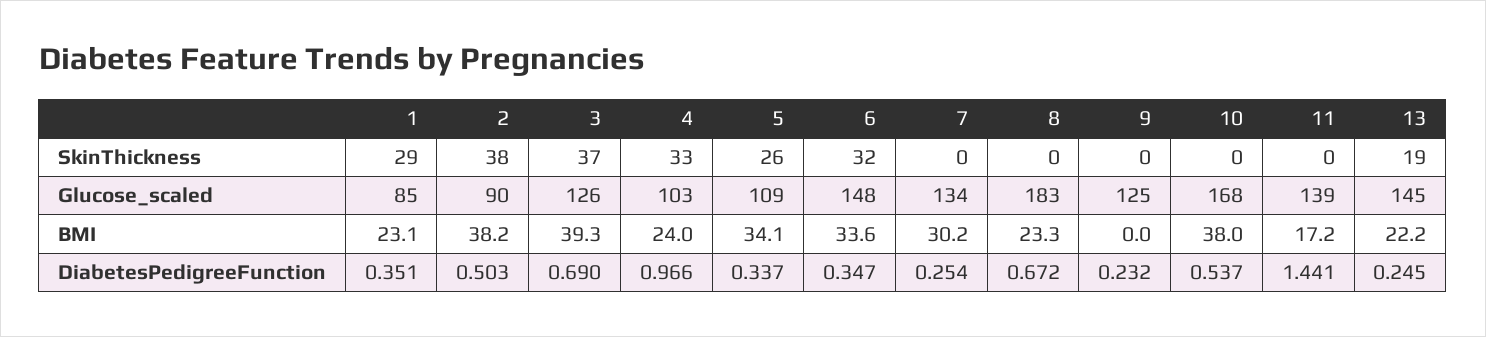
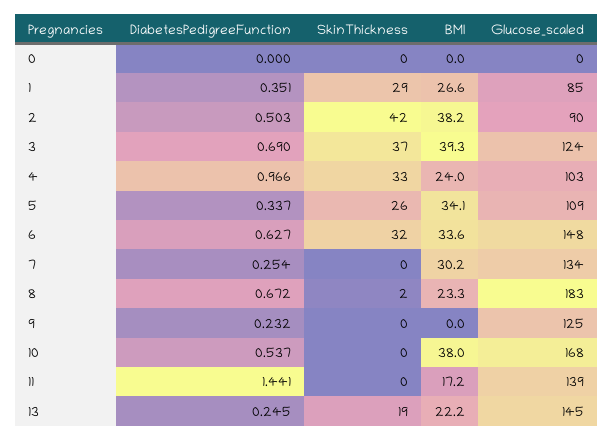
  {
    "1": {
      "SkinThickness": 29,
      "Glucose_scaled": 85,
-     "BMI": 23.1,
+     "BMI": 26.6,
      "DiabetesPedigreeFunction": 0.351
    },
    "2": {
-     "SkinThickness": 38,
+     "SkinThickness": 42,
      "Glucose_scaled": 90,
      "BMI": 38.2,
      "DiabetesPedigreeFunction": 0.503
    },
    "3": {
      "SkinThickness": 37,
-     "Glucose_scaled": 126,
+     "Glucose_scaled": 124,
      "BMI": 39.3,
      "DiabetesPedigreeFunction": 0.69
    },
    "4": {
      "SkinThickness": 33,
      "Glucose_scaled": 103,
      "BMI": 24,
      "DiabetesPedigreeFunction": 0.966
    },
    "5": {
      "SkinThickness": 26,
      "Glucose_scaled": 109,
      "BMI": 34.1,
      "DiabetesPedigreeFunction": 0.337
    },
    "6": {
      "SkinThickness": 32,
      "Glucose_scaled": 148,
      "BMI": 33.6,
-     "DiabetesPedigreeFunction": 0.347
+     "DiabetesPedigreeFunction": 0.627
    },
    "7": {
      "SkinThickness": 0,
      "Glucose_scaled": 134,
      "BMI": 30.2,
      "DiabetesPedigreeFunction": 0.254
    },
    "8": {
-     "SkinThickness": 0,
+     "SkinThickness": 2,
      "Glucose_scaled": 183,
      "BMI": 23.3,
      "DiabetesPedigreeFunction": 0.672
    },
    "9": {
      "SkinThickness": 0,
      "Glucose_scaled": 125,
      "BMI": 0,
      "DiabetesPedigreeFunction": 0.232
    },
    "10": {
      "SkinThickness": 0,
      "Glucose_scaled": 168,
      "BMI": 38,
      "DiabetesPedigreeFunction": 0.537
    },
    "11": {
      "SkinThickness": 0,
      "Glucose_scaled": 139,
      "BMI": 17.2,
      "DiabetesPedigreeFunction": 1.441
    },
    "13": {
      "SkinThickness": 19,
      "Glucose_scaled": 145,
      "BMI": 22.2,
      "DiabetesPedigreeFunction": 0.245
-   }
+   },
+   "0": {
+     "DiabetesPedigreeFunction": 0,
+     "SkinThickness": 0,
+     "BMI": 0,
+     "Glucose_scaled": 0
+   }
  }

